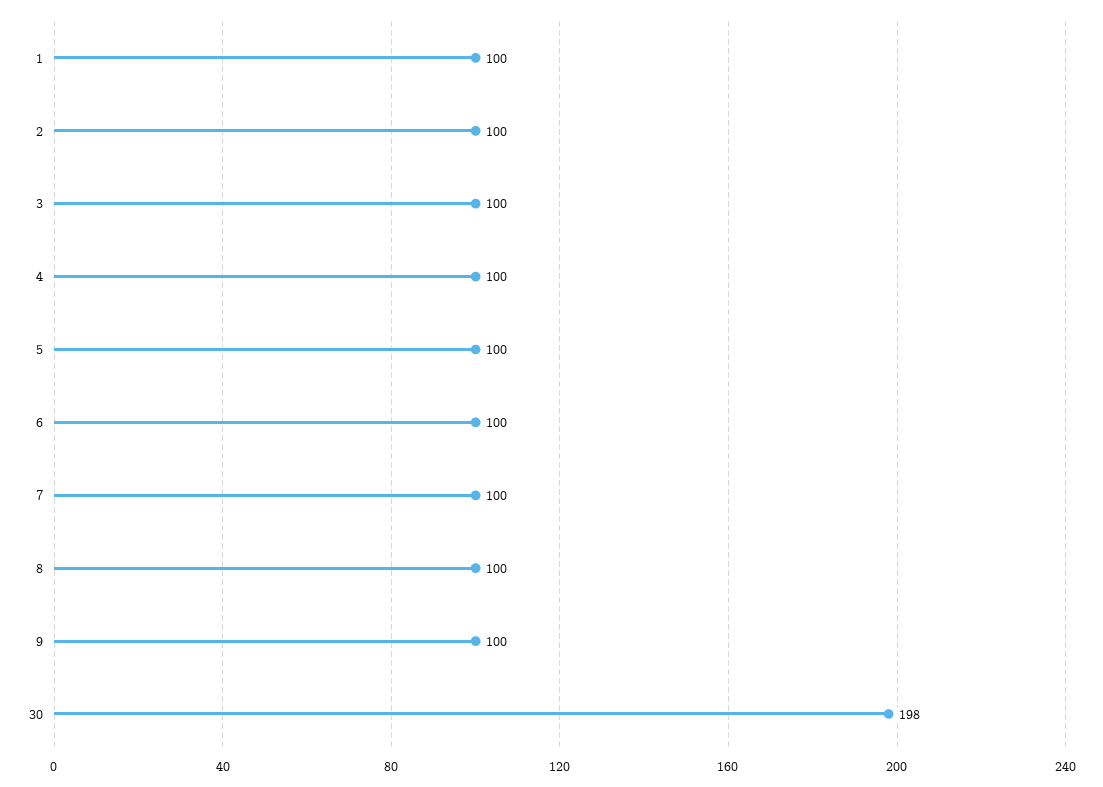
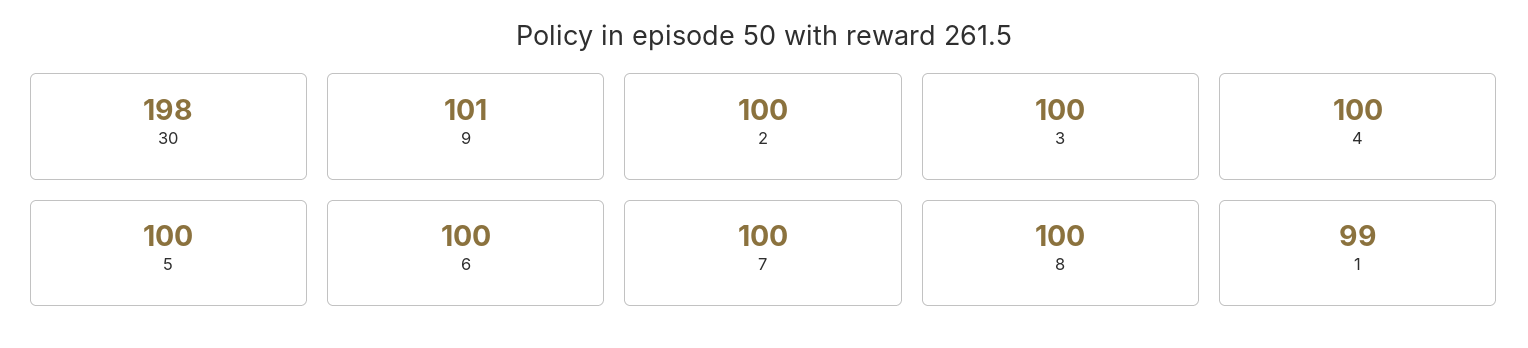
  {
-   "1": 100,
+   "1": 99,
    "2": 100,
    "3": 100,
    "4": 100,
    "5": 100,
    "6": 100,
    "7": 100,
    "8": 100,
-   "9": 100,
+   "9": 101,
    "30": 198
  }

